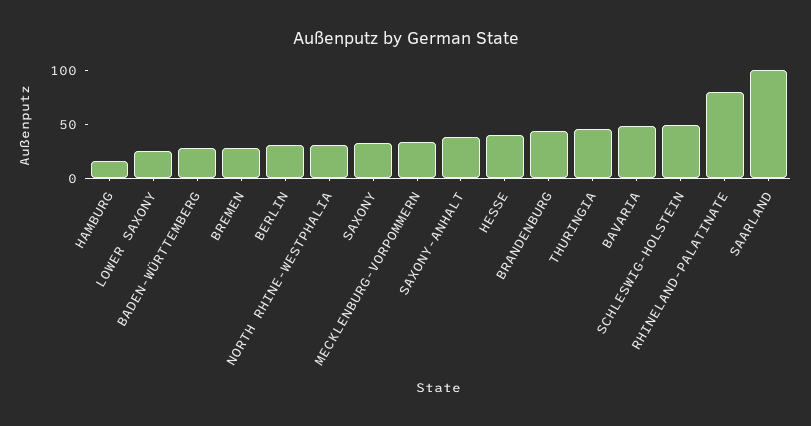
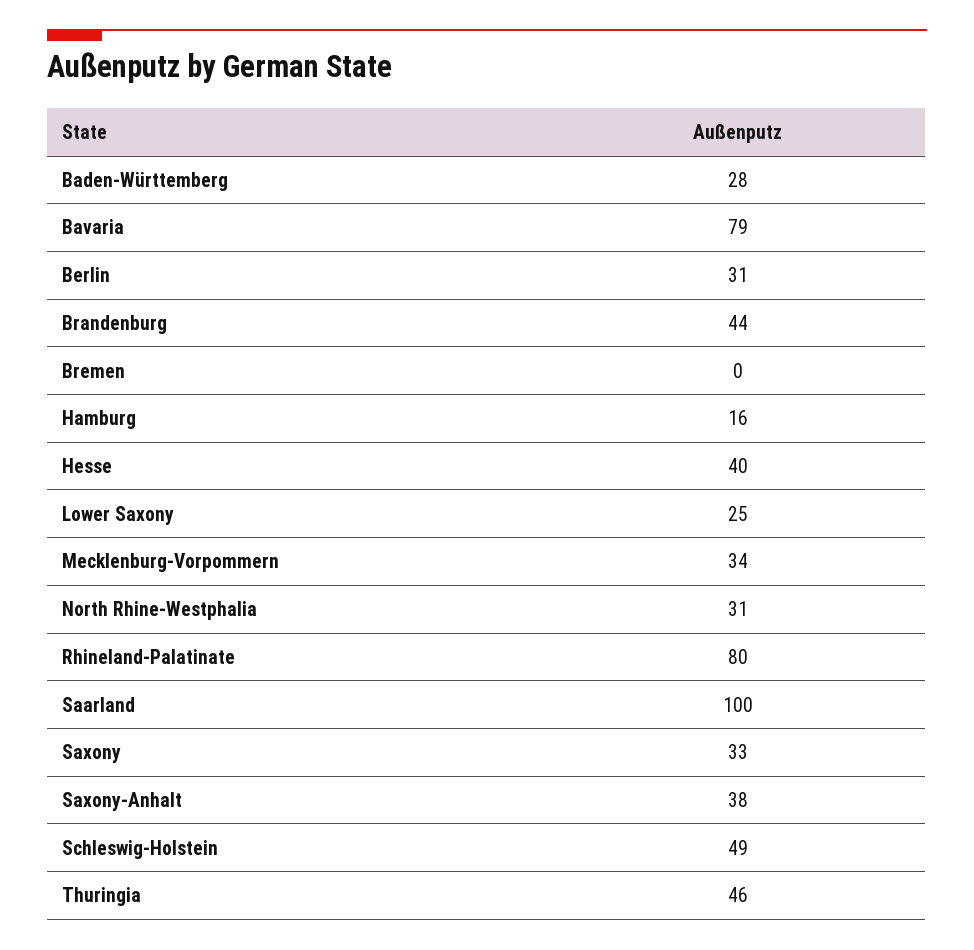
  {
    "HAMBURG": 16,
    "LOWER SAXONY": 25,
    "BADEN-WÜRTTEMBERG": 28,
-   "BREMEN": 30,
+   "BREMEN": 0,
    "BERLIN": 31,
    "NORTH RHINE-WESTPHALIA": 31,
    "SAXONY": 33,
    "MECKLENBURG-VORPOMMERN": 34,
    "SAXONY-ANHALT": 38,
    "HESSE": 40,
    "BRANDENBURG": 44,
    "THURINGIA": 46,
-   "BAVARIA": 50,
+   "BAVARIA": 79,
    "SCHLESWIG-HOLSTEIN": 49,
    "RHINELAND-PALATINATE": 80,
    "SAARLAND": 100
  }

